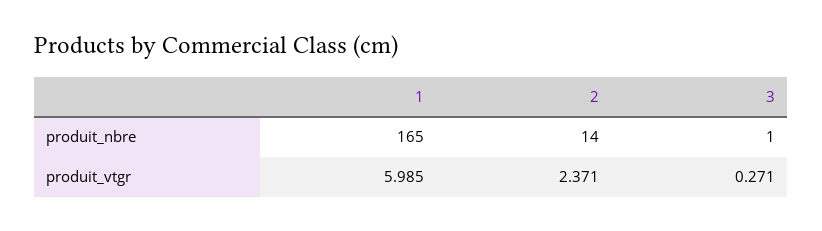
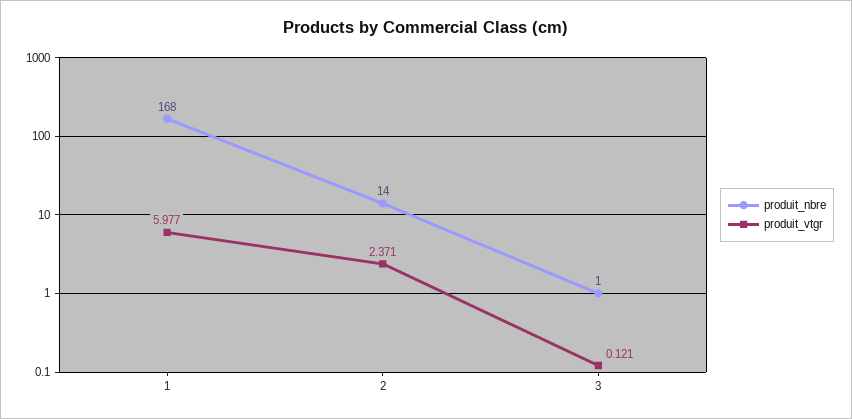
  {
    "produit_nbre": {
-     "1": 165,
+     "1": 168,
      "2": 14,
      "3": 1
    },
    "produit_vtgr": {
-     "1": 5.985,
+     "1": 5.977,
      "2": 2.371,
-     "3": 0.271
+     "3": 0.121
    }
  }

